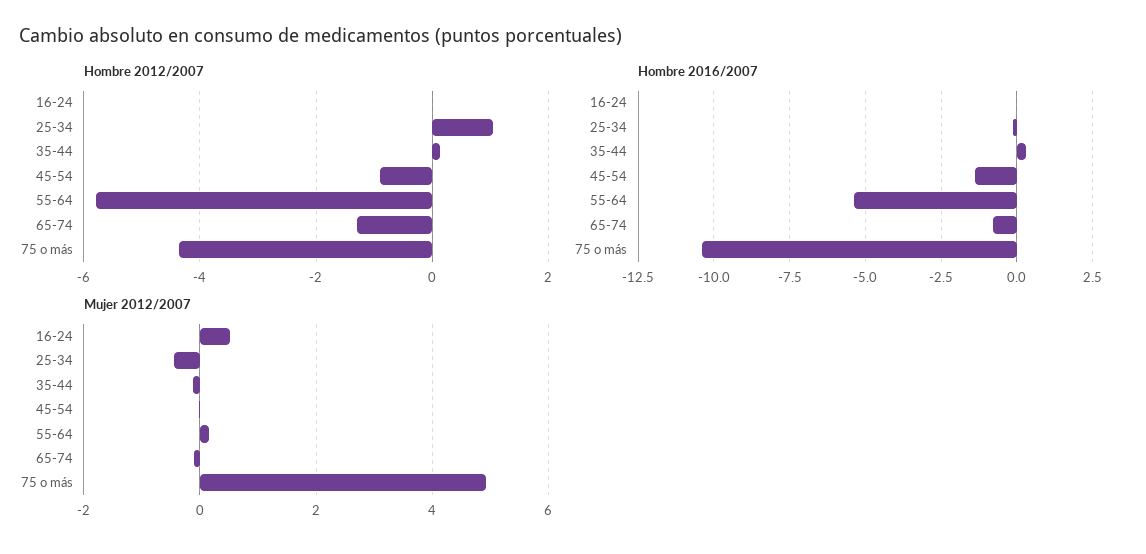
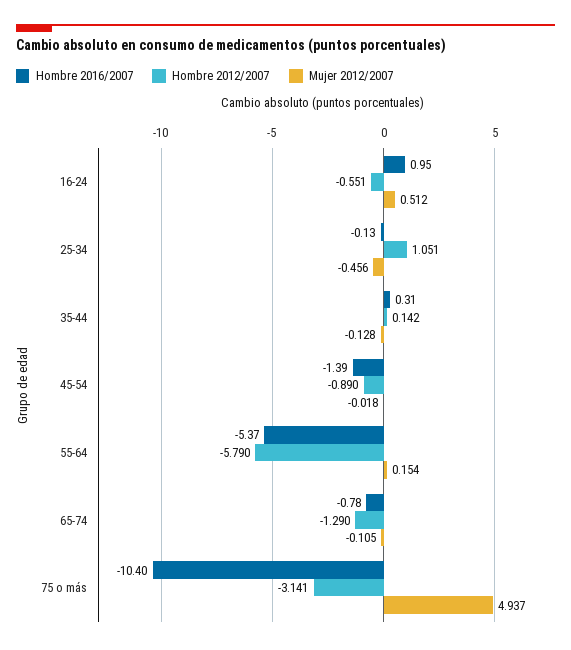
  {
    "Hombre 2012/2007": {
-     "16-24": 0,
+     "16-24": -0.551,
      "25-34": 1.051,
      "35-44": 0.142,
      "45-54": -0.89,
      "55-64": -5.79,
      "65-74": -1.29,
-     "75 o más": -4.4
+     "75 o más": -3.141
    },
    "Hombre 2016/2007": {
-     "16-24": 0,
+     "16-24": 0.95,
      "25-34": -0.13,
      "35-44": 0.31,
      "45-54": -1.39,
      "55-64": -5.37,
      "65-74": -0.78,
      "75 o más": -10.4
    },
    "Mujer 2012/2007": {
      "16-24": 0.512,
      "25-34": -0.456,
      "35-44": -0.128,
      "45-54": -0.018,
      "55-64": 0.154,
      "65-74": -0.105,
      "75 o más": 4.937
    }
  }

